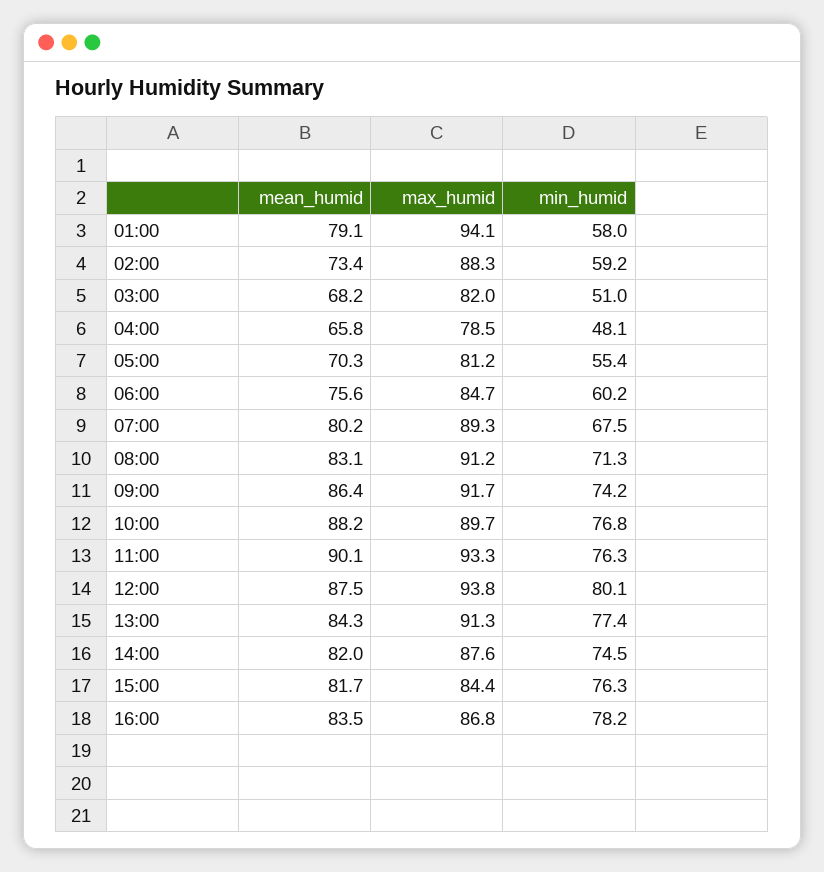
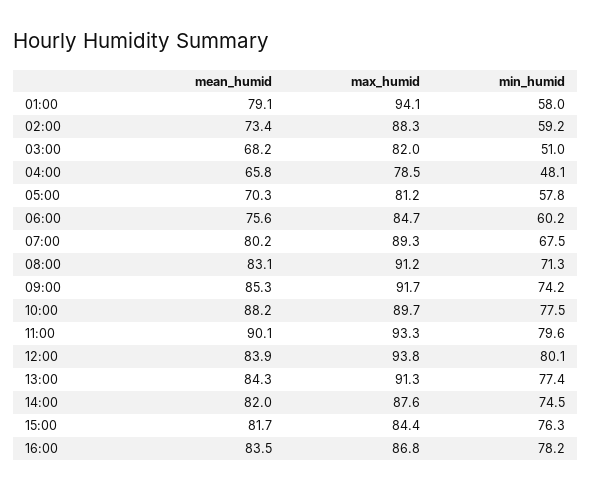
  {
    "mean_humid": {
      "01:00": 79.1,
      "02:00": 73.4,
      "03:00": 68.2,
      "04:00": 65.8,
      "05:00": 70.3,
      "06:00": 75.6,
      "07:00": 80.2,
      "08:00": 83.1,
-     "09:00": 86.4,
+     "09:00": 85.3,
      "10:00": 88.2,
      "11:00": 90.1,
-     "12:00": 87.5,
+     "12:00": 83.9,
      "13:00": 84.3,
      "14:00": 82,
      "15:00": 81.7,
      "16:00": 83.5
    },
    "max_humid": {
      "01:00": 94.1,
      "02:00": 88.3,
      "03:00": 82,
      "04:00": 78.5,
      "05:00": 81.2,
      "06:00": 84.7,
      "07:00": 89.3,
      "08:00": 91.2,
      "09:00": 91.7,
      "10:00": 89.7,
      "11:00": 93.3,
      "12:00": 93.8,
      "13:00": 91.3,
      "14:00": 87.6,
      "15:00": 84.4,
      "16:00": 86.8
    },
    "min_humid": {
      "01:00": 58,
      "02:00": 59.2,
      "03:00": 51,
      "04:00": 48.1,
-     "05:00": 55.4,
+     "05:00": 57.8,
      "06:00": 60.2,
      "07:00": 67.5,
      "08:00": 71.3,
      "09:00": 74.2,
-     "10:00": 76.8,
+     "10:00": 77.5,
-     "11:00": 76.3,
+     "11:00": 79.6,
      "12:00": 80.1,
      "13:00": 77.4,
      "14:00": 74.5,
      "15:00": 76.3,
      "16:00": 78.2
    }
  }

